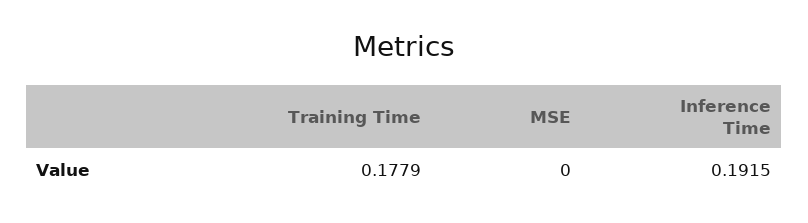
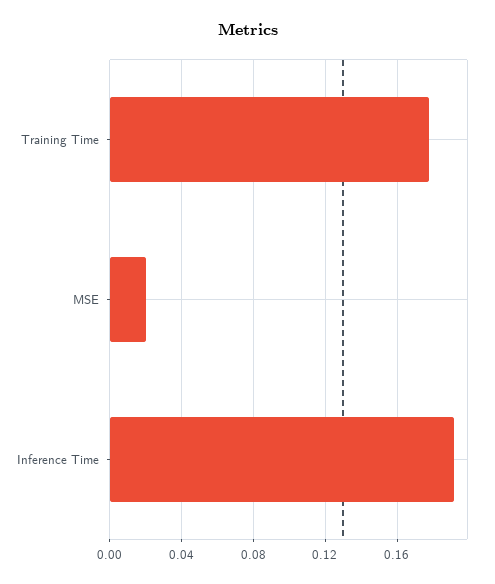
  {
    "Training Time": 0.1779,
-   "MSE": 0,
+   "MSE": 0.02,
    "Inference Time": 0.1915
  }

